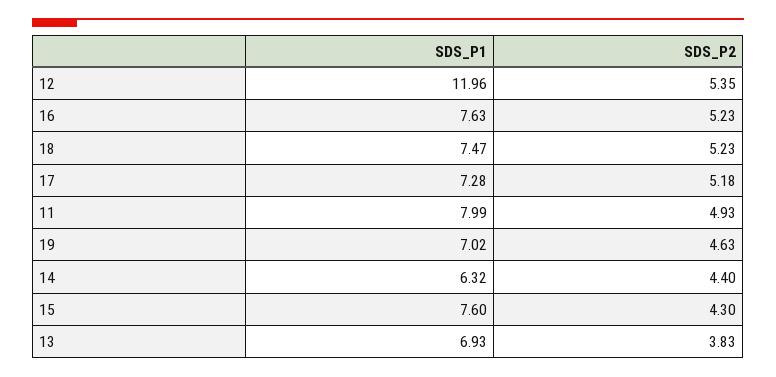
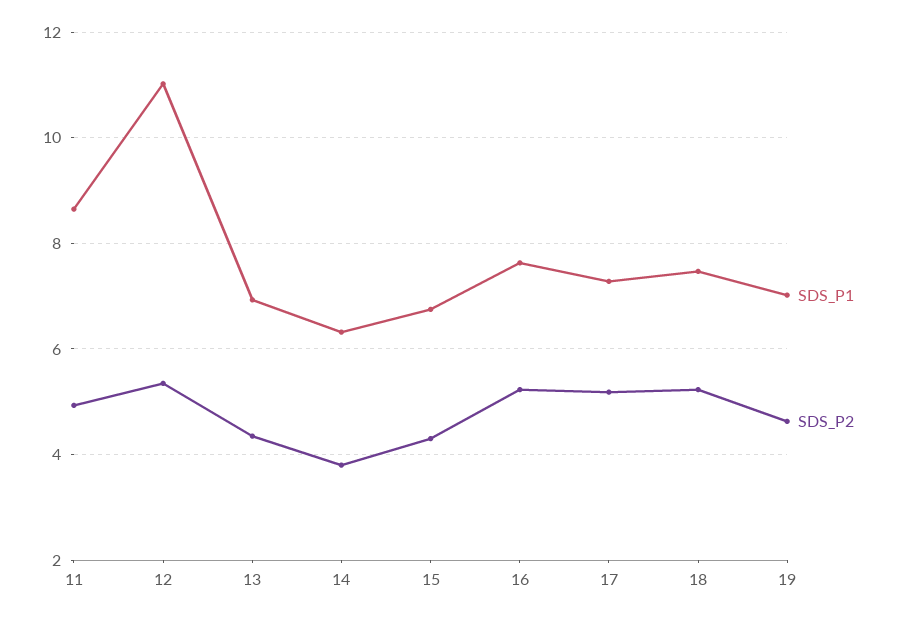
  {
    "SDS_P1": {
-     "12": 11.96,
+     "12": 11,
      "16": 7.63,
      "18": 7.47,
      "17": 7.28,
-     "11": 7.99,
+     "11": 8.6,
      "19": 7.02,
      "14": 6.32,
-     "15": 7.6,
+     "15": 6.8,
      "13": 6.93
    },
    "SDS_P2": {
      "12": 5.35,
      "16": 5.23,
      "18": 5.23,
      "17": 5.18,
      "11": 4.93,
      "19": 4.63,
-     "14": 4.4,
+     "14": 3.8,
      "15": 4.3,
-     "13": 3.83
+     "13": 4.4
    }
  }

